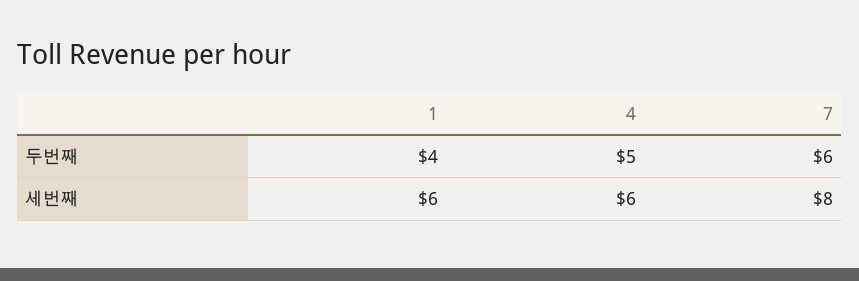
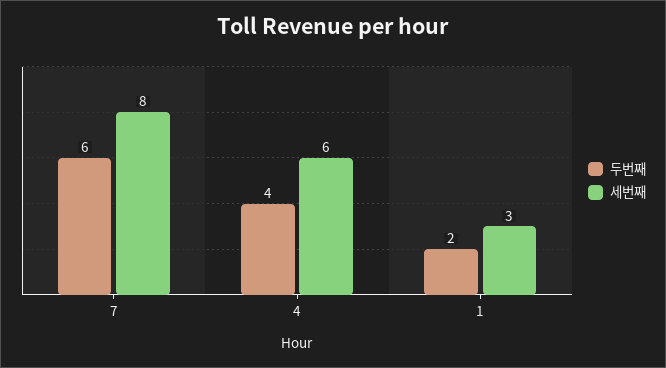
  {
    "두번째": {
-     "1": 4,
+     "1": 2,
-     "4": 5,
+     "4": 4,
      "7": 6
    },
    "세번째": {
-     "1": 6,
+     "1": 3,
      "4": 6,
      "7": 8
    }
  }

